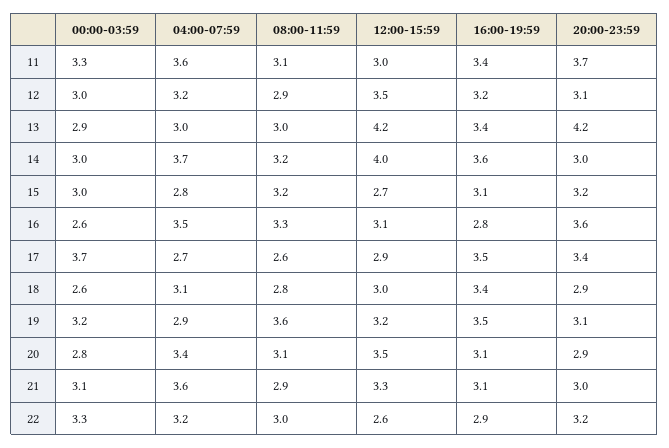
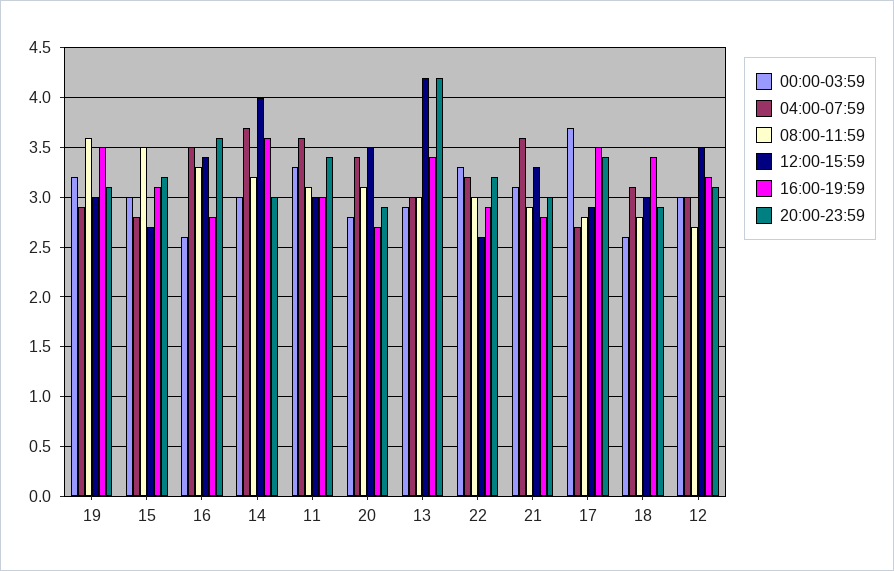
  {
    "00:00-03:59": {
      "11": 3.3,
      "12": 3,
      "13": 2.9,
      "14": 3,
      "15": 3,
      "16": 2.6,
      "17": 3.7,
      "18": 2.6,
      "19": 3.2,
      "20": 2.8,
      "21": 3.1,
      "22": 3.3
    },
    "04:00-07:59": {
      "11": 3.6,
-     "12": 3.2,
+     "12": 3,
      "13": 3,
      "14": 3.7,
      "15": 2.8,
      "16": 3.5,
      "17": 2.7,
      "18": 3.1,
      "19": 2.9,
      "20": 3.4,
      "21": 3.6,
      "22": 3.2
    },
    "08:00-11:59": {
      "11": 3.1,
-     "12": 2.9,
+     "12": 2.7,
      "13": 3,
      "14": 3.2,
-     "15": 3.2,
+     "15": 3.5,
      "16": 3.3,
-     "17": 2.6,
+     "17": 2.8,
      "18": 2.8,
      "19": 3.6,
      "20": 3.1,
      "21": 2.9,
      "22": 3
    },
    "12:00-15:59": {
      "11": 3,
      "12": 3.5,
      "13": 4.2,
      "14": 4,
      "15": 2.7,
-     "16": 3.1,
+     "16": 3.4,
      "17": 2.9,
      "18": 3,
-     "19": 3.2,
+     "19": 3,
      "20": 3.5,
      "21": 3.3,
      "22": 2.6
    },
    "16:00-19:59": {
-     "11": 3.4,
+     "11": 3,
      "12": 3.2,
      "13": 3.4,
      "14": 3.6,
      "15": 3.1,
      "16": 2.8,
      "17": 3.5,
      "18": 3.4,
      "19": 3.5,
-     "20": 3.1,
+     "20": 2.7,
-     "21": 3.1,
+     "21": 2.8,
      "22": 2.9
    },
    "20:00-23:59": {
-     "11": 3.7,
+     "11": 3.4,
      "12": 3.1,
      "13": 4.2,
      "14": 3,
      "15": 3.2,
      "16": 3.6,
      "17": 3.4,
      "18": 2.9,
      "19": 3.1,
      "20": 2.9,
      "21": 3,
      "22": 3.2
    }
  }

